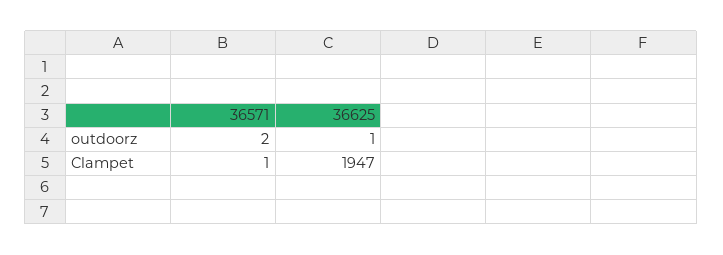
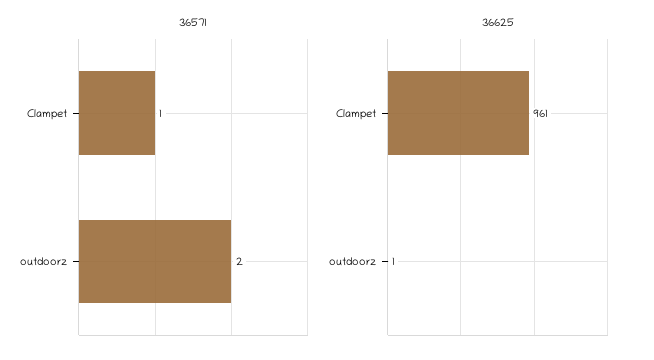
  {
    "36571": {
      "outdoorz": 2,
      "Clampet": 1
    },
    "36625": {
      "outdoorz": 1,
-     "Clampet": 1947
+     "Clampet": 961
    }
  }

